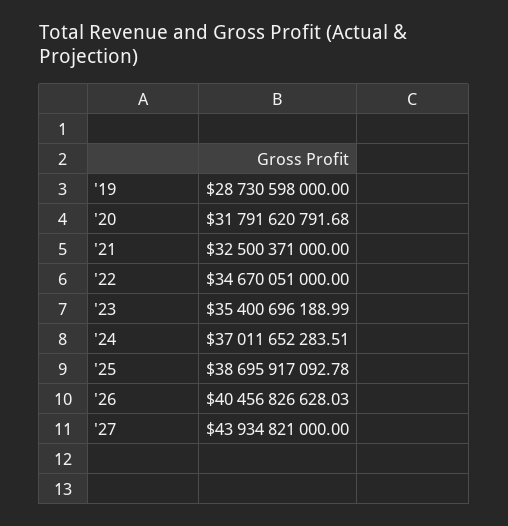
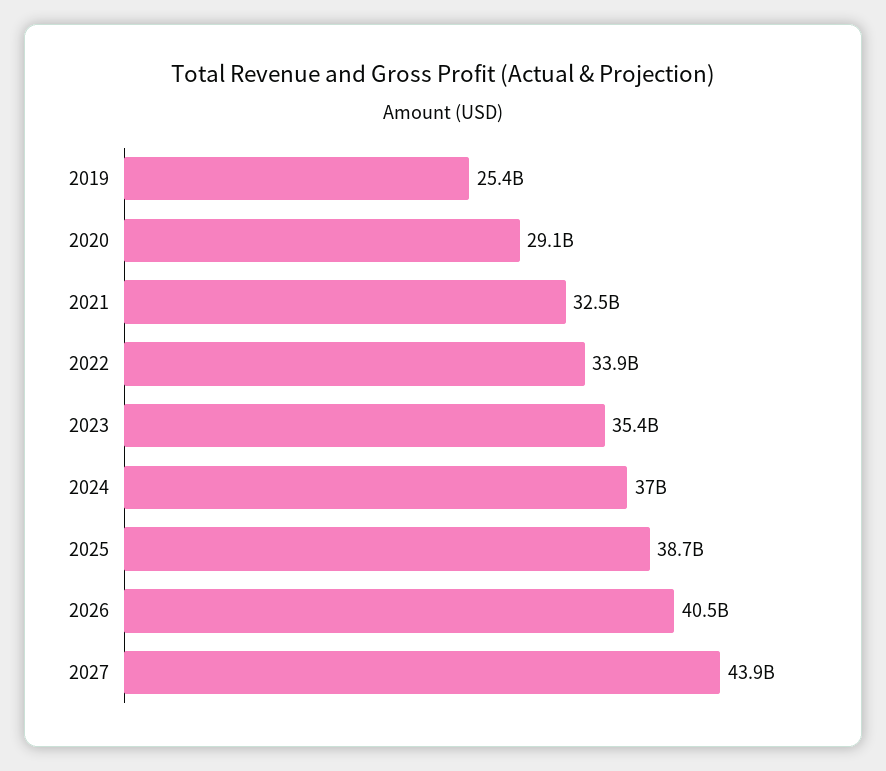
  {
-   "'19": 28730598000,
+   "'19": 25400000000,
-   "'20": 31791620791.68,
+   "'20": 29100000000,
    "'21": 32500371000,
-   "'22": 34670051000,
+   "'22": 33900000000,
    "'23": 35400696188.99,
    "'24": 37011652283.51,
    "'25": 38695917092.78,
    "'26": 40456826628.03,
    "'27": 43934821000
  }

